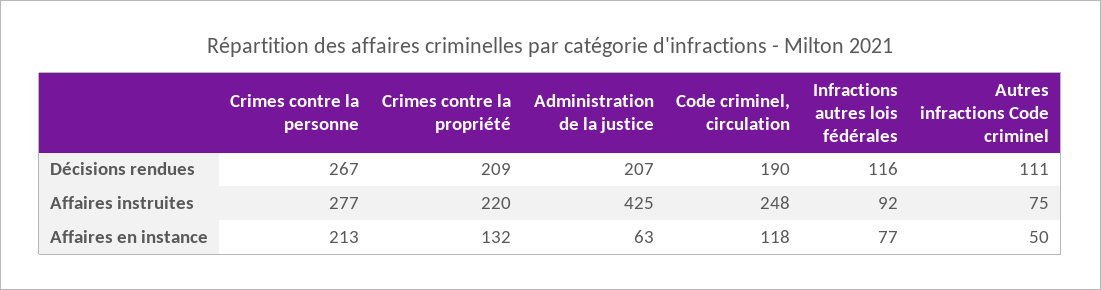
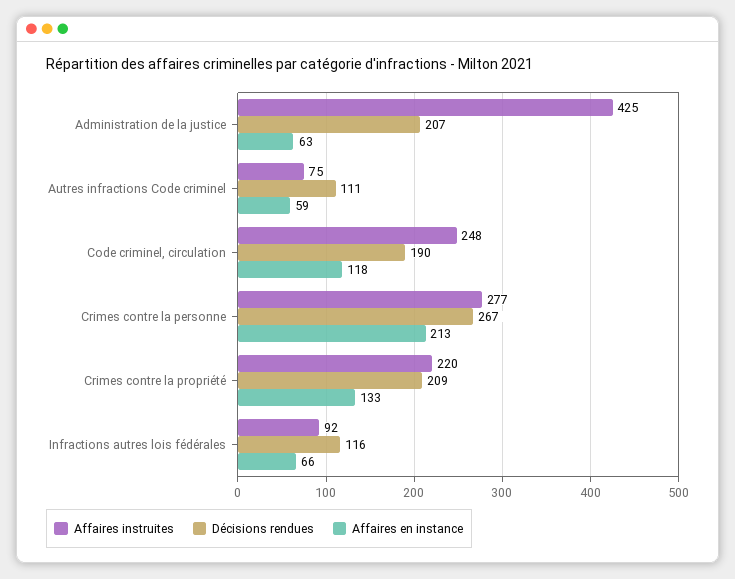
  {
    "Décisions rendues": {
      "Crimes contre la personne": 267,
      "Crimes contre la propriété": 209,
      "Administration de la justice": 207,
      "Code criminel, circulation": 190,
      "Infractions autres lois fédérales": 116,
      "Autres infractions Code criminel": 111
    },
    "Affaires instruites": {
      "Crimes contre la personne": 277,
      "Crimes contre la propriété": 220,
      "Administration de la justice": 425,
      "Code criminel, circulation": 248,
      "Infractions autres lois fédérales": 92,
      "Autres infractions Code criminel": 75
    },
    "Affaires en instance": {
      "Crimes contre la personne": 213,
-     "Crimes contre la propriété": 132,
+     "Crimes contre la propriété": 133,
      "Administration de la justice": 63,
      "Code criminel, circulation": 118,
-     "Infractions autres lois fédérales": 77,
+     "Infractions autres lois fédérales": 66,
-     "Autres infractions Code criminel": 50
+     "Autres infractions Code criminel": 59
    }
  }

